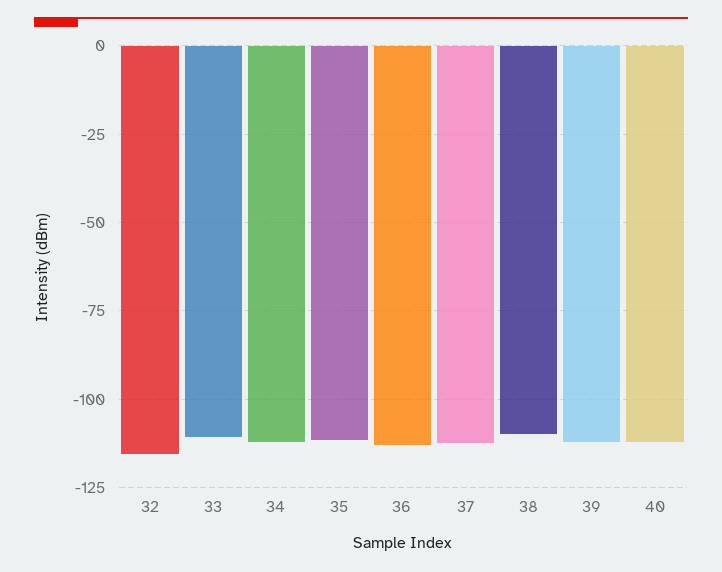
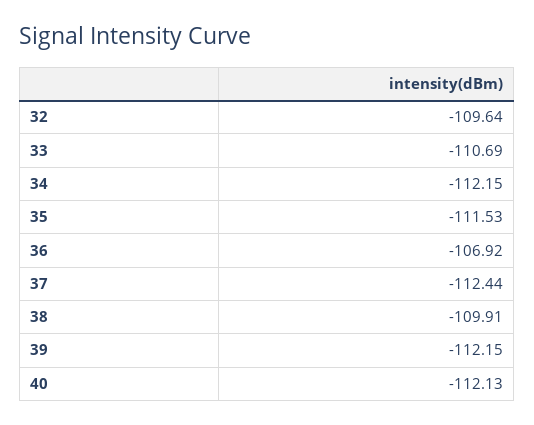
  {
-   "32": -115,
+   "32": -109.64,
    "33": -110.69,
    "34": -112.15,
    "35": -111.53,
-   "36": -112.5,
+   "36": -106.92,
    "37": -112.44,
    "38": -109.91,
    "39": -112.15,
    "40": -112.13
  }

